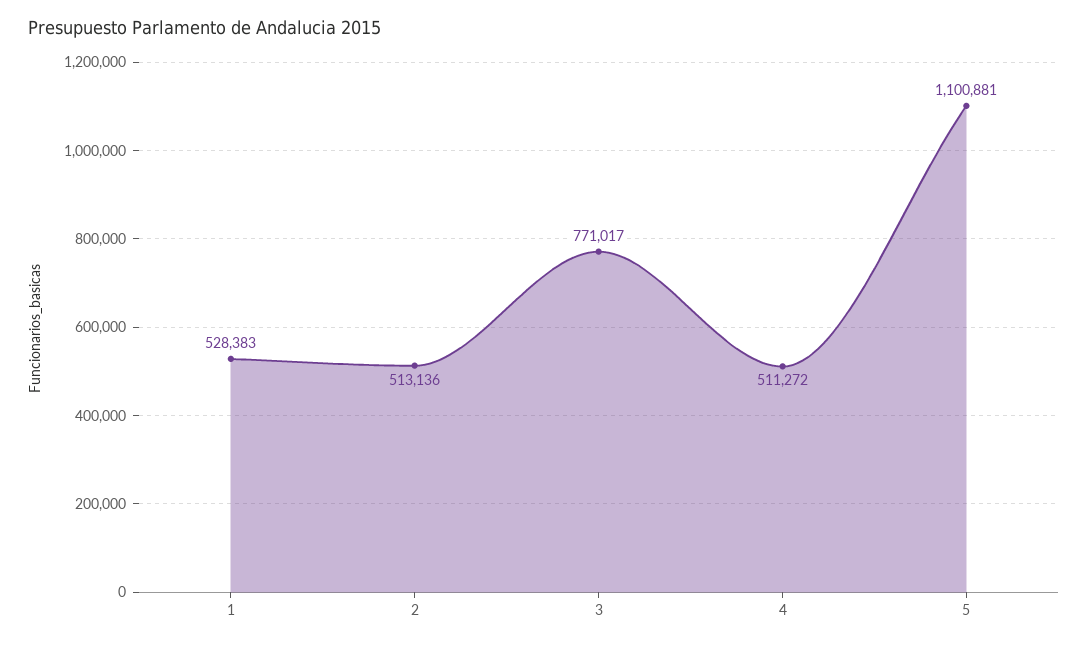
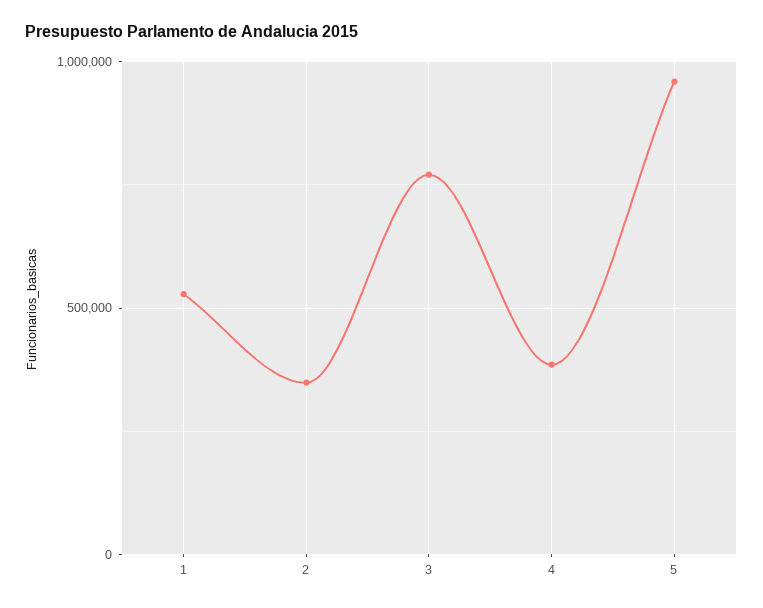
  {
    "1": 528383,
-   "2": 513136,
+   "2": 350000,
    "3": 771017,
-   "4": 511272,
+   "4": 400000,
-   "5": 1100881
+   "5": 950000
  }

